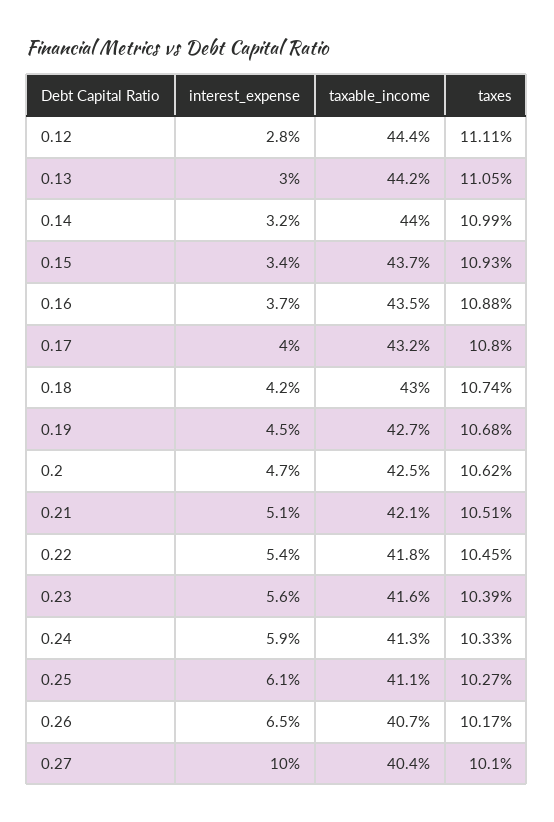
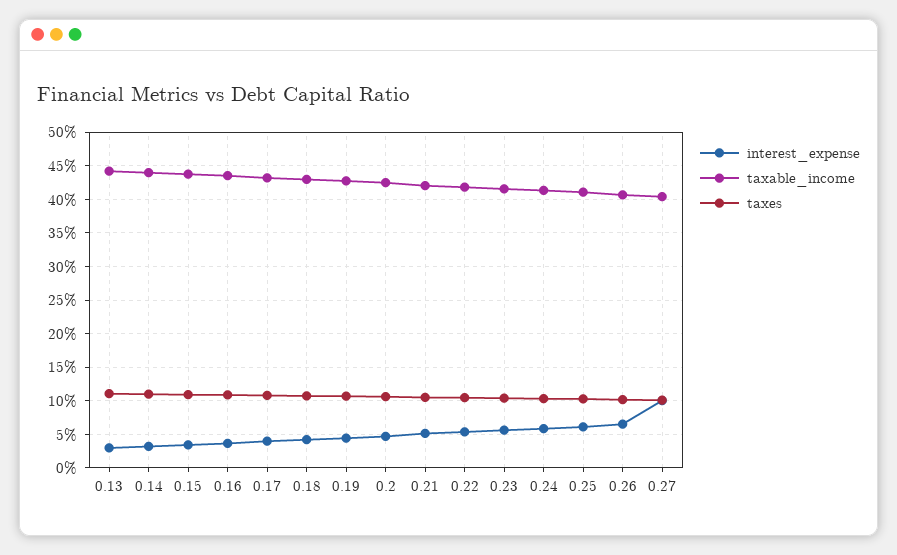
  {
    "interest_expense": {
-     "0.12": 2.8,
      "0.13": 3,
      "0.14": 3.2,
      "0.15": 3.4,
      "0.16": 3.7,
      "0.17": 4,
      "0.18": 4.2,
      "0.19": 4.5,
      "0.2": 4.7,
      "0.21": 5.1,
      "0.22": 5.4,
      "0.23": 5.6,
      "0.24": 5.9,
      "0.25": 6.1,
      "0.26": 6.5,
      "0.27": 10
    },
    "taxable_income": {
-     "0.12": 44.4,
      "0.13": 44.2,
      "0.14": 44,
      "0.15": 43.7,
      "0.16": 43.5,
      "0.17": 43.2,
      "0.18": 43,
      "0.19": 42.7,
      "0.2": 42.5,
      "0.21": 42.1,
      "0.22": 41.8,
      "0.23": 41.6,
      "0.24": 41.3,
      "0.25": 41.1,
      "0.26": 40.7,
      "0.27": 40.4
    },
    "taxes": {
-     "0.12": 11.11,
      "0.13": 11.05,
      "0.14": 10.99,
      "0.15": 10.93,
      "0.16": 10.88,
      "0.17": 10.8,
      "0.18": 10.74,
      "0.19": 10.68,
      "0.2": 10.62,
      "0.21": 10.51,
      "0.22": 10.45,
      "0.23": 10.39,
      "0.24": 10.33,
      "0.25": 10.27,
      "0.26": 10.17,
      "0.27": 10.1
    }
  }

